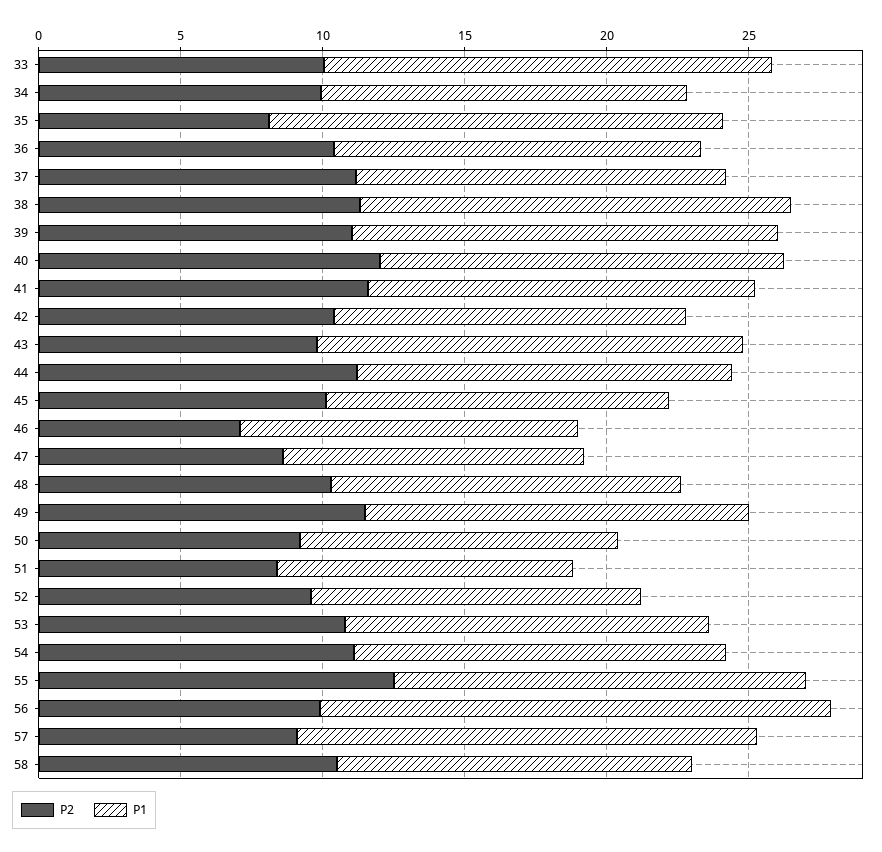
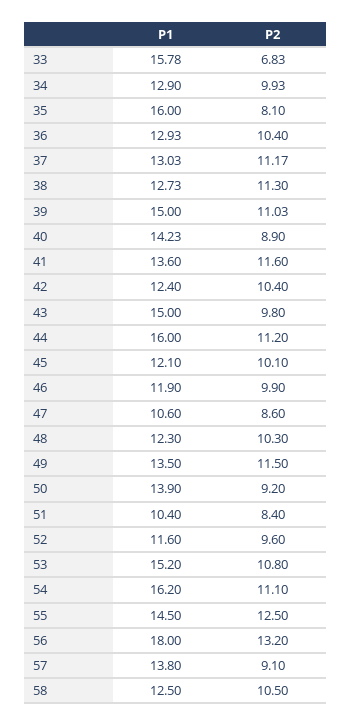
  {
    "P2": {
-     "33": 10,
+     "33": 6.83,
      "34": 9.93,
      "35": 8.1,
      "36": 10.4,
      "37": 11.17,
      "38": 11.3,
      "39": 11.03,
-     "40": 12,
+     "40": 8.9,
      "41": 11.6,
      "42": 10.4,
      "43": 9.8,
      "44": 11.2,
      "45": 10.1,
-     "46": 7,
+     "46": 9.9,
      "47": 8.6,
      "48": 10.3,
      "49": 11.5,
      "50": 9.2,
      "51": 8.4,
      "52": 9.6,
      "53": 10.8,
      "54": 11.1,
      "55": 12.5,
-     "56": 10,
+     "56": 13.2,
      "57": 9.1,
      "58": 10.5
    },
    "P1": {
      "33": 15.78,
      "34": 12.9,
      "35": 16,
      "36": 12.93,
      "37": 13.03,
-     "38": 15,
+     "38": 12.73,
      "39": 15,
      "40": 14.23,
      "41": 13.6,
      "42": 12.4,
      "43": 15,
-     "44": 13,
+     "44": 16,
      "45": 12.1,
      "46": 11.9,
      "47": 10.6,
      "48": 12.3,
      "49": 13.5,
-     "50": 11,
+     "50": 13.9,
      "51": 10.4,
      "52": 11.6,
-     "53": 13,
+     "53": 15.2,
-     "54": 13,
+     "54": 16.2,
      "55": 14.5,
      "56": 18,
-     "57": 16,
+     "57": 13.8,
      "58": 12.5
    }
  }

